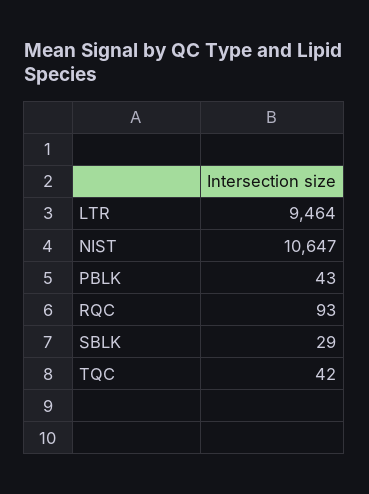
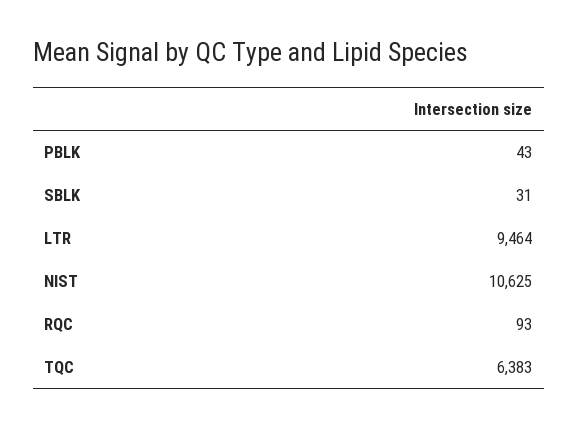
  {
    "LTR": 9464,
-   "NIST": 10647,
+   "NIST": 10625,
    "PBLK": 43,
    "RQC": 93,
-   "SBLK": 29,
+   "SBLK": 31,
-   "TQC": 42
+   "TQC": 6383
  }

